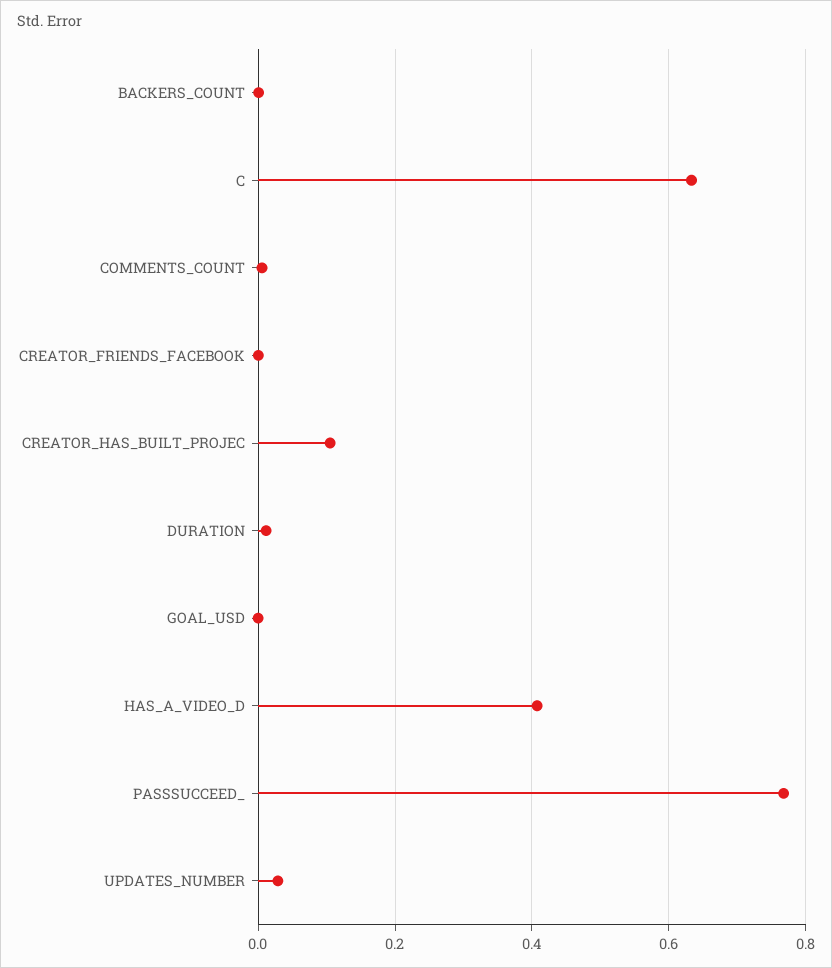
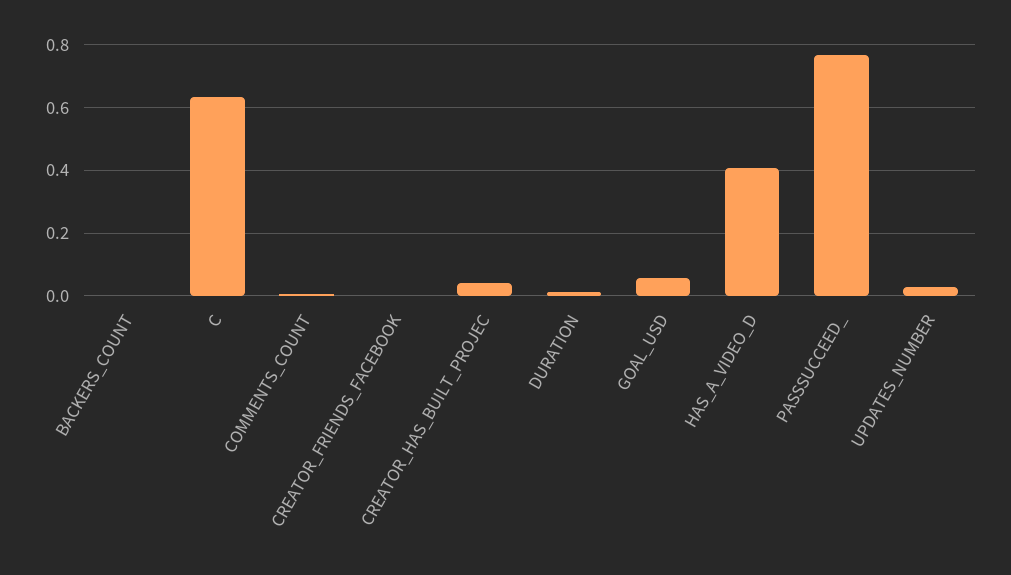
  {
    "BACKERS_COUNT": 0,
    "C": 0.64,
    "COMMENTS_COUNT": 0,
    "CREATOR_FRIENDS_FACEBOOK": 0,
-   "CREATOR_HAS_BUILT_PROJEC": 0.1,
+   "CREATOR_HAS_BUILT_PROJEC": 0.04,
    "DURATION": 0.02,
-   "GOAL_USD": 0,
+   "GOAL_USD": 0.06,
    "HAS_A_VIDEO_D": 0.4,
    "PASSSUCCEED_": 0.76,
    "UPDATES_NUMBER": 0.02
  }

